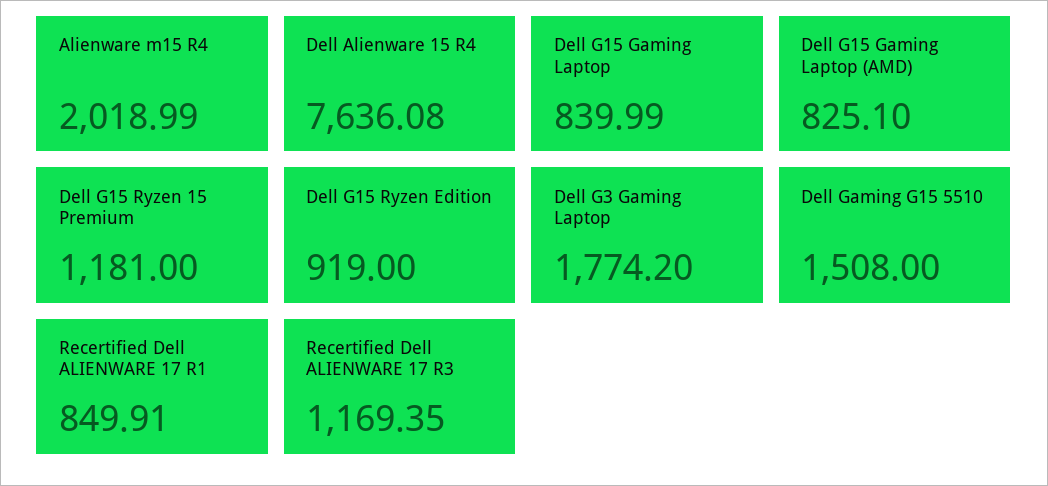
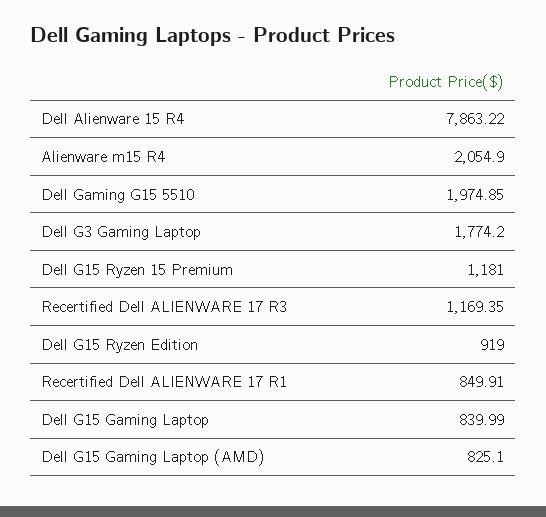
  {
-   "Alienware m15 R4": 2018.99,
+   "Alienware m15 R4": 2054.9,
-   "Dell Alienware 15 R4": 7636.08,
+   "Dell Alienware 15 R4": 7863.22,
    "Dell G15 Gaming Laptop": 839.99,
    "Dell G15 Gaming Laptop (AMD)": 825.1,
    "Dell G15 Ryzen 15 Premium": 1181,
    "Dell G15 Ryzen Edition": 919,
    "Dell G3 Gaming Laptop": 1774.2,
-   "Dell Gaming G15 5510": 1508,
+   "Dell Gaming G15 5510": 1974.85,
    "Recertified Dell ALIENWARE 17 R1": 849.91,
    "Recertified Dell ALIENWARE 17 R3": 1169.35
  }

